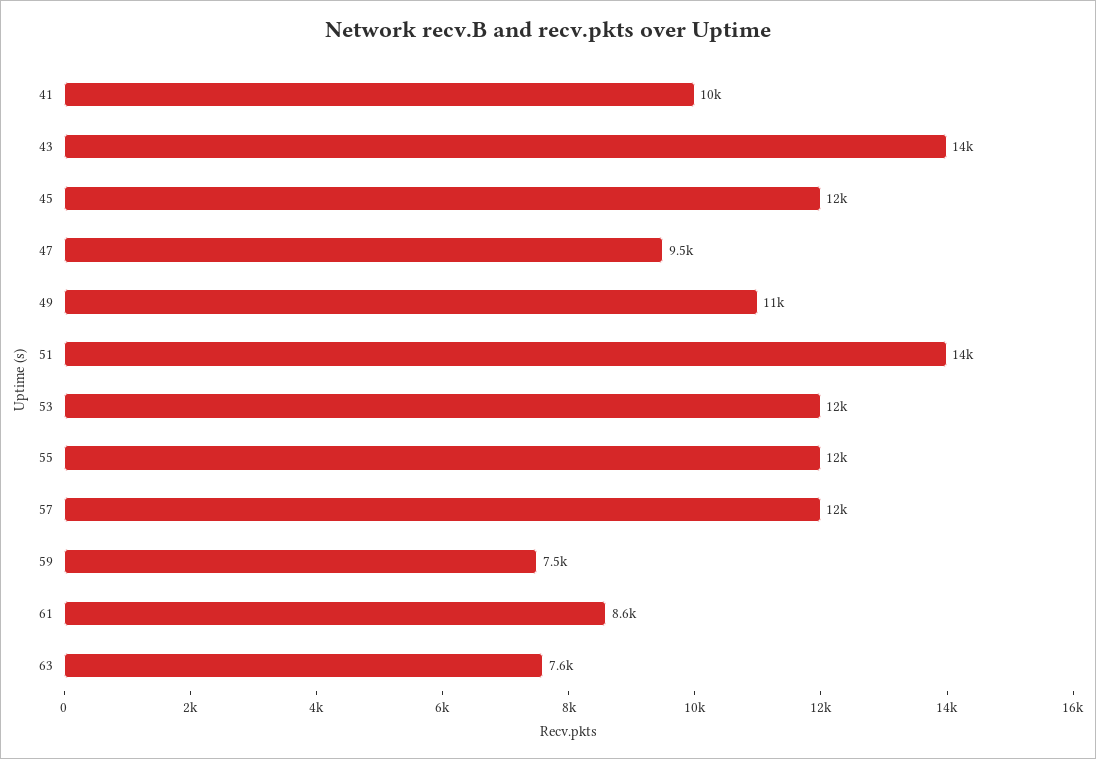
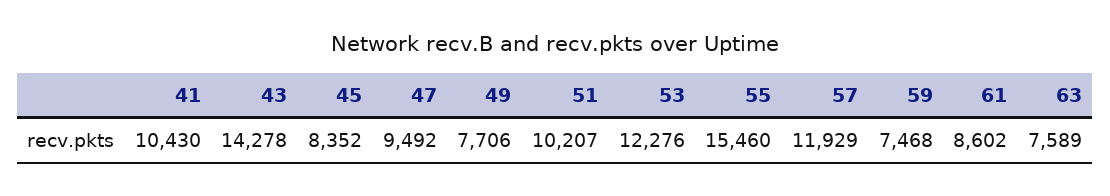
  {
    "41": 10430,
    "43": 14278,
-   "45": 12000,
+   "45": 8352,
    "47": 9492,
-   "49": 11000,
+   "49": 7706,
-   "51": 14000,
+   "51": 10207,
    "53": 12276,
-   "55": 12000,
+   "55": 15460,
    "57": 11929,
    "59": 7468,
    "61": 8602,
    "63": 7589
  }

